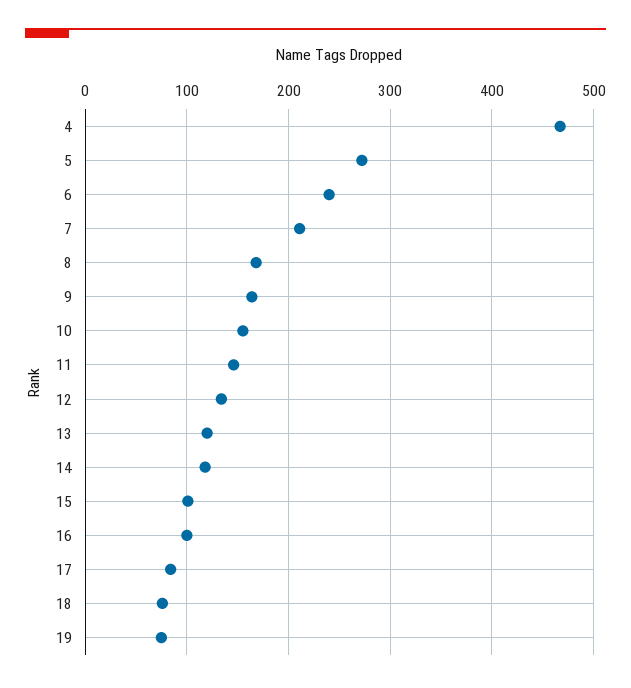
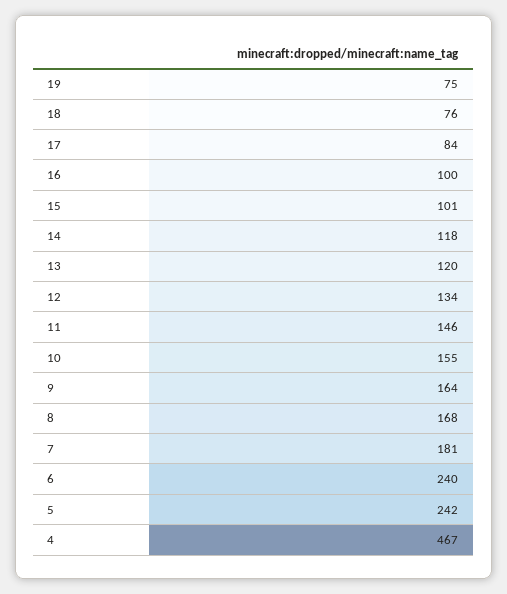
  {
    "4": 467,
-   "5": 270,
+   "5": 242,
    "6": 240,
-   "7": 210,
+   "7": 181,
    "8": 168,
    "9": 164,
    "10": 155,
    "11": 146,
    "12": 134,
    "13": 120,
    "14": 118,
    "15": 101,
    "16": 100,
    "17": 84,
    "18": 76,
    "19": 75
  }

